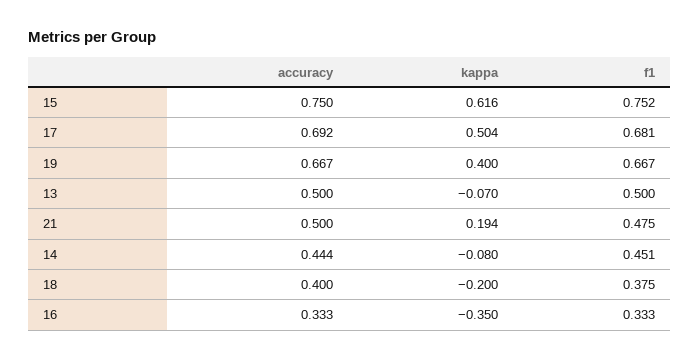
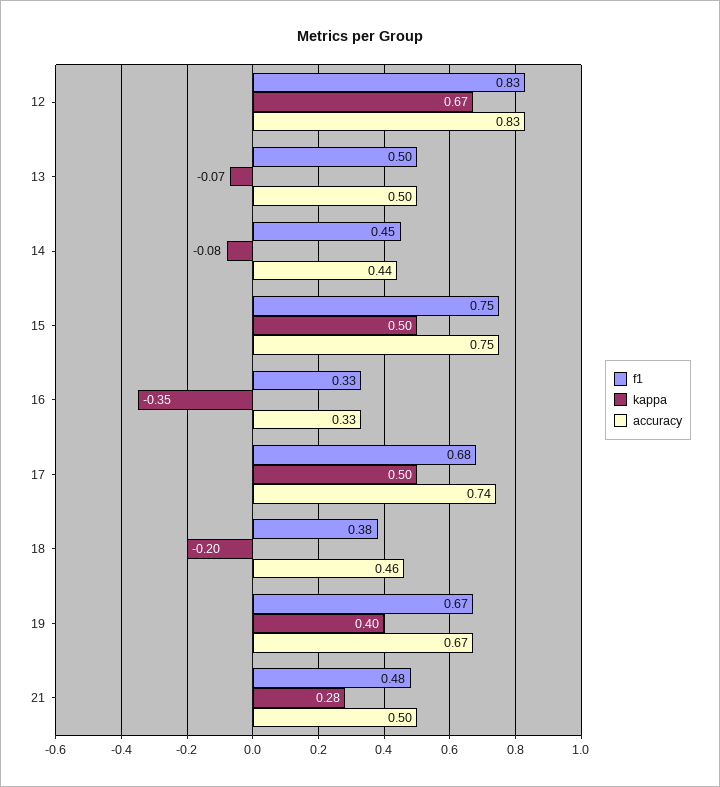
  {
    "accuracy": {
      "15": 0.75,
-     "17": 0.692,
+     "17": 0.74,
      "19": 0.667,
      "13": 0.5,
      "21": 0.5,
      "14": 0.444,
-     "18": 0.4,
+     "18": 0.46,
-     "16": 0.333
+     "16": 0.333,
+     "12": 0.83
    },
    "kappa": {
-     "15": 0.616,
+     "15": 0.5,
      "17": 0.504,
      "19": 0.4,
      "13": -0.07,
-     "21": 0.194,
+     "21": 0.28,
      "14": -0.08,
      "18": -0.2,
-     "16": -0.35
+     "16": -0.35,
+     "12": 0.67
    },
    "f1": {
      "15": 0.752,
      "17": 0.681,
      "19": 0.667,
      "13": 0.5,
      "21": 0.475,
      "14": 0.451,
      "18": 0.375,
-     "16": 0.333
+     "16": 0.333,
+     "12": 0.83
    }
  }

